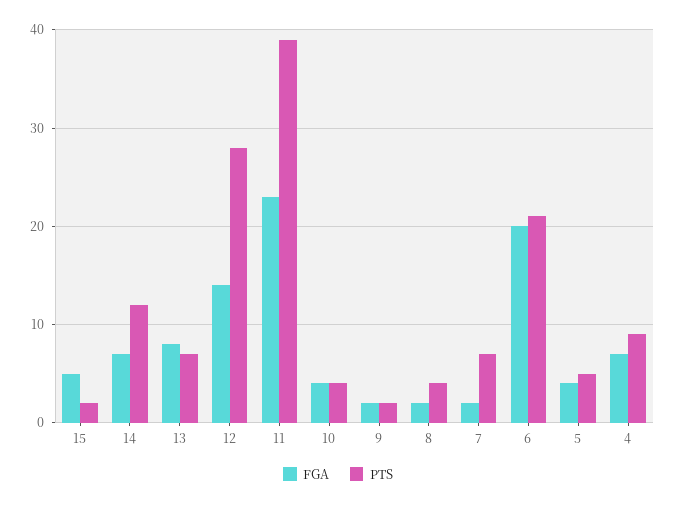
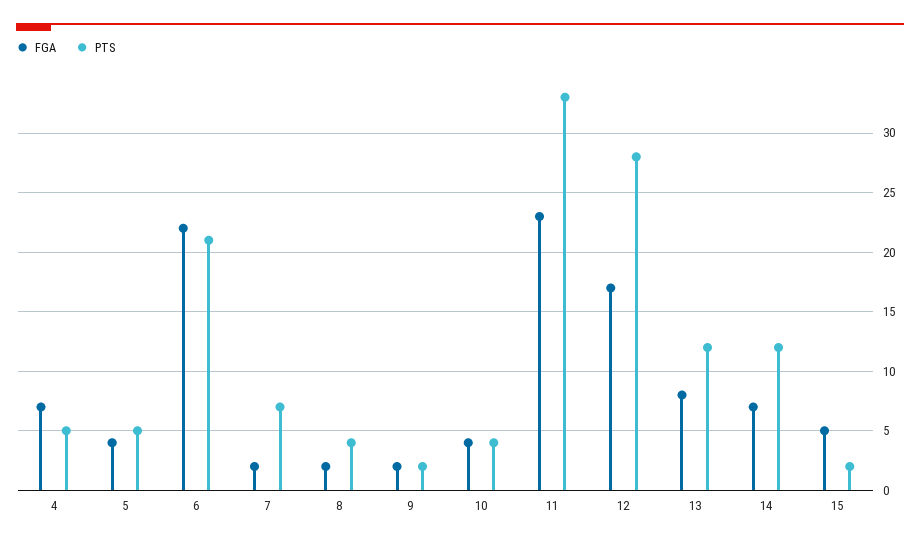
  {
    "FGA": {
      "15": 5,
      "14": 7,
      "13": 8,
-     "12": 14,
+     "12": 17,
      "11": 23,
      "10": 4,
      "9": 2,
      "8": 2,
      "7": 2,
-     "6": 20,
+     "6": 22,
      "5": 4,
      "4": 7
    },
    "PTS": {
      "15": 2,
      "14": 12,
-     "13": 7,
+     "13": 12,
      "12": 28,
-     "11": 39,
+     "11": 33,
      "10": 4,
      "9": 2,
      "8": 4,
      "7": 7,
      "6": 21,
      "5": 5,
-     "4": 9
+     "4": 5
    }
  }

